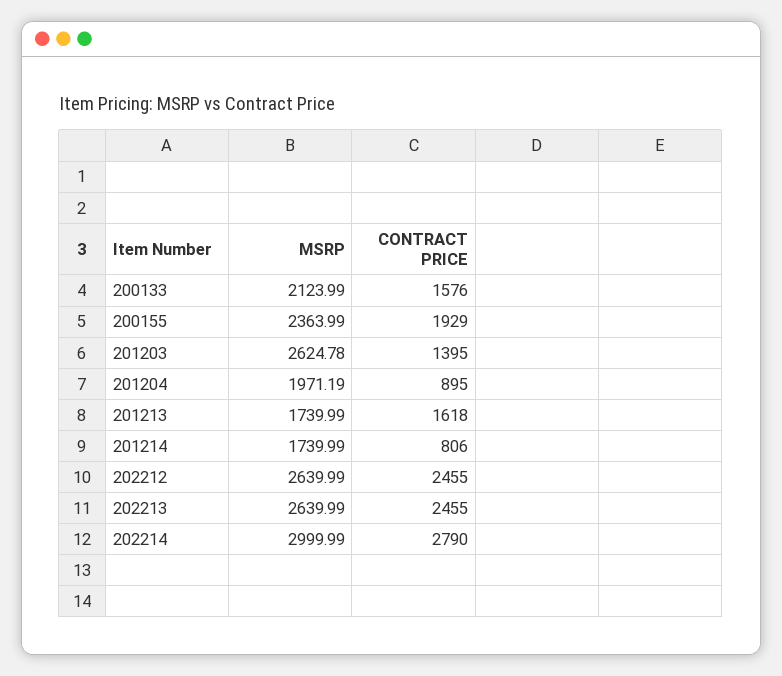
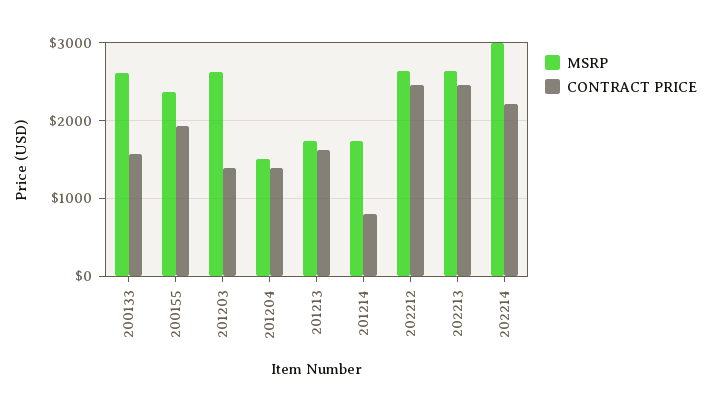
  {
    "MSRP": {
-     "200133": 2123.99,
+     "200133": 2600,
      "200155": 2363.99,
      "201203": 2624.78,
-     "201204": 1971.19,
+     "201204": 1500,
      "201213": 1739.99,
      "201214": 1739.99,
      "202212": 2639.99,
      "202213": 2639.99,
      "202214": 2999.99
    },
    "CONTRACT PRICE": {
      "200133": 1576,
      "200155": 1929,
      "201203": 1395,
-     "201204": 895,
+     "201204": 1400,
      "201213": 1618,
      "201214": 806,
      "202212": 2455,
      "202213": 2455,
-     "202214": 2790
+     "202214": 2200
    }
  }

